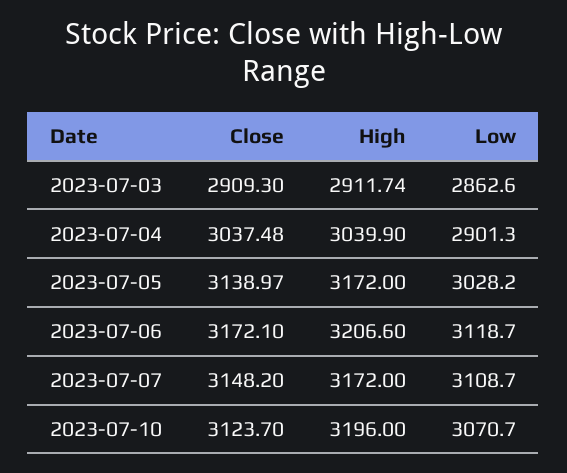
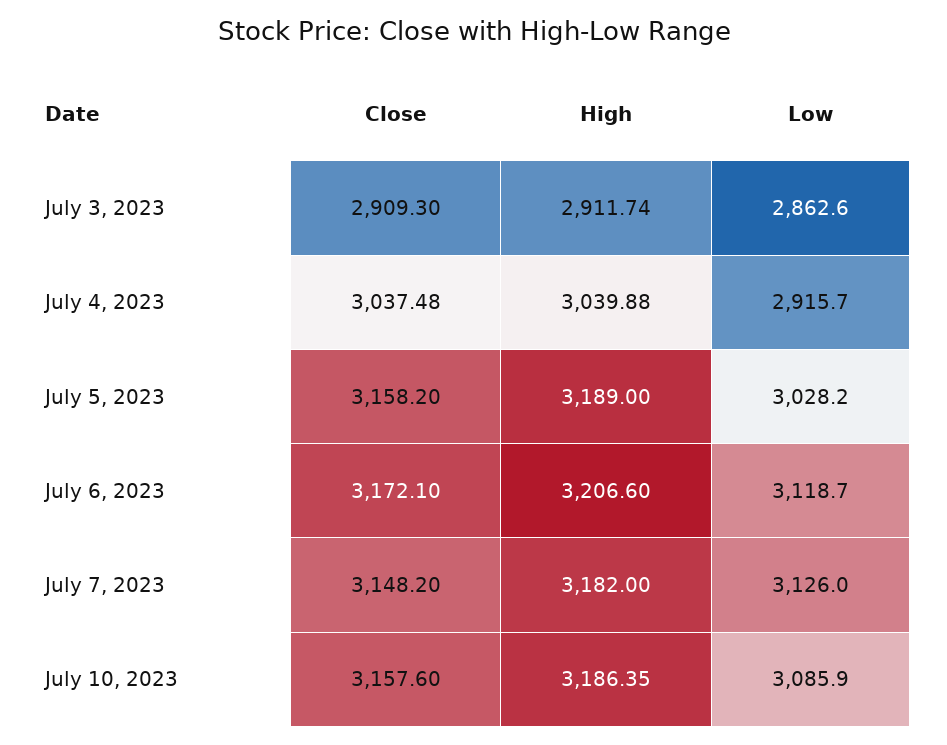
  {
    "Close": {
      "2023-07-03": 2909.3,
      "2023-07-04": 3037.48,
-     "2023-07-05": 3138.97,
+     "2023-07-05": 3158.2,
      "2023-07-06": 3172.1,
      "2023-07-07": 3148.2,
-     "2023-07-10": 3123.7
+     "2023-07-10": 3157.6
    },
    "High": {
      "2023-07-03": 2911.74,
-     "2023-07-04": 3039.9,
+     "2023-07-04": 3039.88,
-     "2023-07-05": 3172,
+     "2023-07-05": 3189,
      "2023-07-06": 3206.6,
-     "2023-07-07": 3172,
+     "2023-07-07": 3182,
-     "2023-07-10": 3196
+     "2023-07-10": 3186.35
    },
    "Low": {
      "2023-07-03": 2862.6,
-     "2023-07-04": 2901.3,
+     "2023-07-04": 2915.7,
      "2023-07-05": 3028.2,
      "2023-07-06": 3118.7,
-     "2023-07-07": 3108.7,
+     "2023-07-07": 3126,
-     "2023-07-10": 3070.7
+     "2023-07-10": 3085.9
    }
  }

